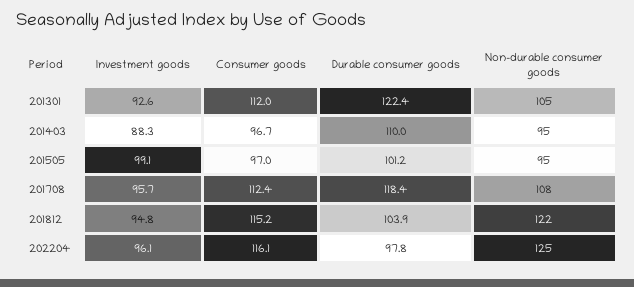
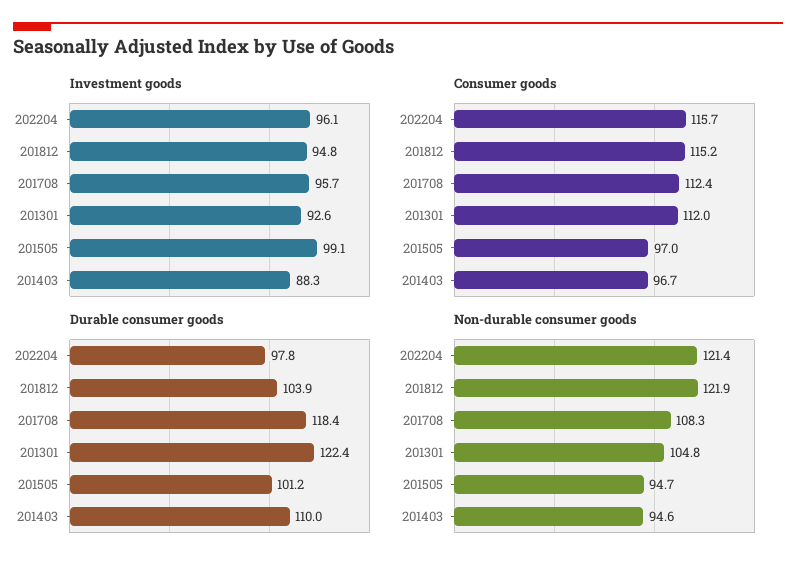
  {
    "Investment goods": {
      "201301": 92.6,
      "201403": 88.3,
      "201505": 99.1,
      "201708": 95.7,
      "201812": 94.8,
      "202204": 96.1
    },
    "Consumer goods": {
      "201301": 112,
      "201403": 96.7,
      "201505": 97,
      "201708": 112.4,
      "201812": 115.2,
-     "202204": 116.1
+     "202204": 115.7
    },
    "Durable consumer goods": {
      "201301": 122.4,
      "201403": 110,
      "201505": 101.2,
      "201708": 118.4,
      "201812": 103.9,
      "202204": 97.8
    },
    "Non-durable consumer goods": {
      "201301": 104.8,
      "201403": 94.6,
      "201505": 94.7,
      "201708": 108.3,
      "201812": 121.9,
-     "202204": 125
+     "202204": 121.4
    }
  }

